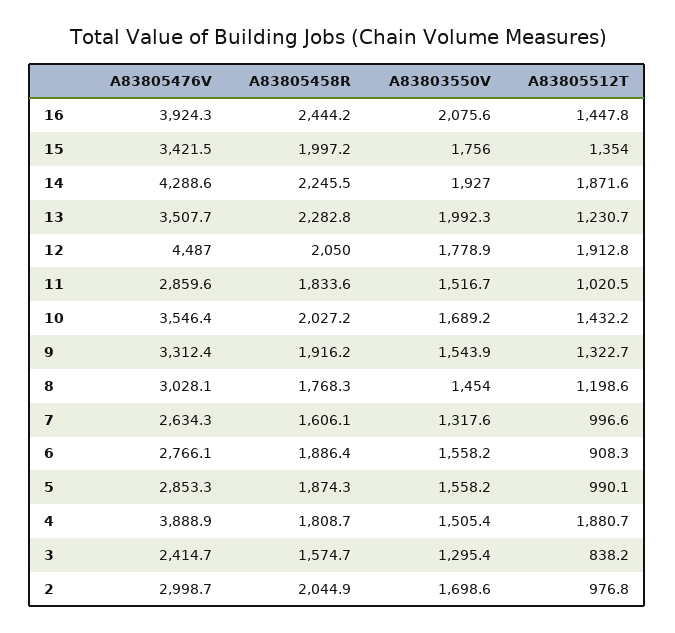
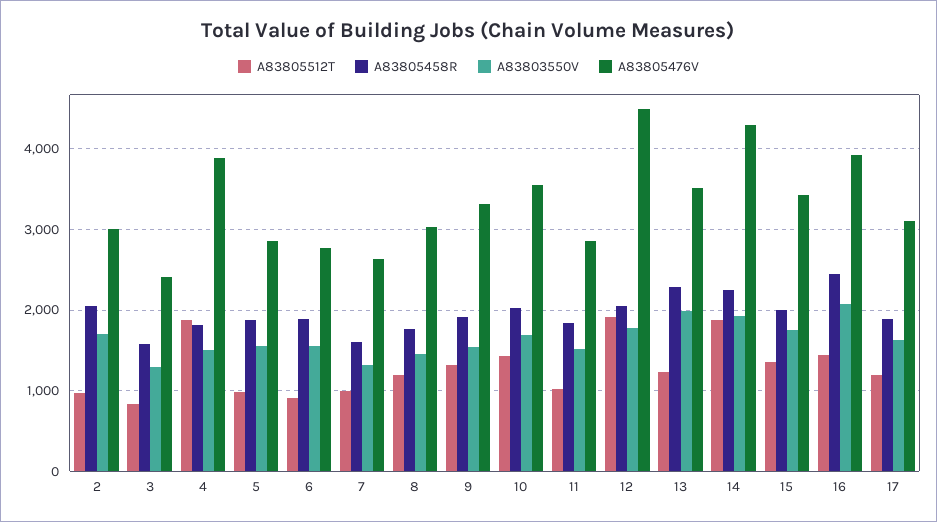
  {
    "A83805476V": {
      "16": 3924.3,
      "15": 3421.5,
      "14": 4288.6,
      "13": 3507.7,
      "12": 4487,
      "11": 2859.6,
      "10": 3546.4,
      "9": 3312.4,
      "8": 3028.1,
      "7": 2634.3,
      "6": 2766.1,
      "5": 2853.3,
      "4": 3888.9,
      "3": 2414.7,
-     "2": 2998.7
+     "2": 2998.7,
+     "17": 3100
    },
    "A83805458R": {
      "16": 2444.2,
      "15": 1997.2,
      "14": 2245.5,
      "13": 2282.8,
      "12": 2050,
      "11": 1833.6,
      "10": 2027.2,
      "9": 1916.2,
      "8": 1768.3,
      "7": 1606.1,
      "6": 1886.4,
      "5": 1874.3,
      "4": 1808.7,
      "3": 1574.7,
-     "2": 2044.9
+     "2": 2044.9,
+     "17": 1900
    },
    "A83803550V": {
      "16": 2075.6,
      "15": 1756,
      "14": 1927,
      "13": 1992.3,
      "12": 1778.9,
      "11": 1516.7,
      "10": 1689.2,
      "9": 1543.9,
      "8": 1454,
      "7": 1317.6,
      "6": 1558.2,
      "5": 1558.2,
      "4": 1505.4,
      "3": 1295.4,
-     "2": 1698.6
+     "2": 1698.6,
+     "17": 1600
    },
    "A83805512T": {
      "16": 1447.8,
      "15": 1354,
      "14": 1871.6,
      "13": 1230.7,
      "12": 1912.8,
      "11": 1020.5,
      "10": 1432.2,
      "9": 1322.7,
      "8": 1198.6,
      "7": 996.6,
      "6": 908.3,
      "5": 990.1,
      "4": 1880.7,
      "3": 838.2,
-     "2": 976.8
+     "2": 976.8,
+     "17": 1200
    }
  }

